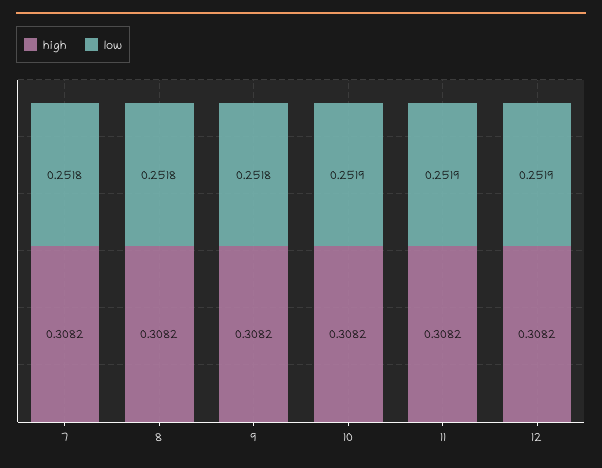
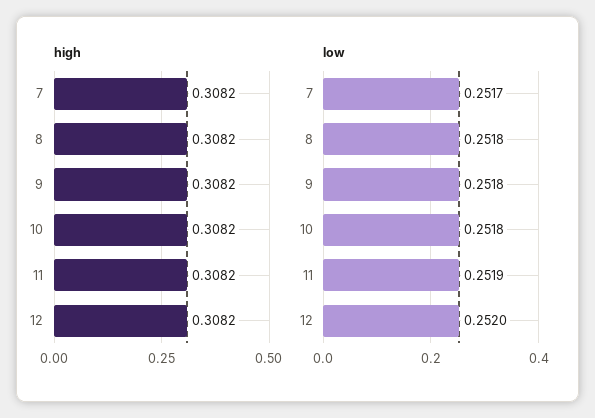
  {
    "high": {
      "7": 0.3082,
      "8": 0.3082,
      "9": 0.3082,
      "10": 0.3082,
      "11": 0.3082,
      "12": 0.3082
    },
    "low": {
-     "7": 0.2518,
+     "7": 0.2517,
      "8": 0.2518,
      "9": 0.2518,
-     "10": 0.2519,
+     "10": 0.2518,
      "11": 0.2519,
-     "12": 0.2519
+     "12": 0.252
    }
  }

